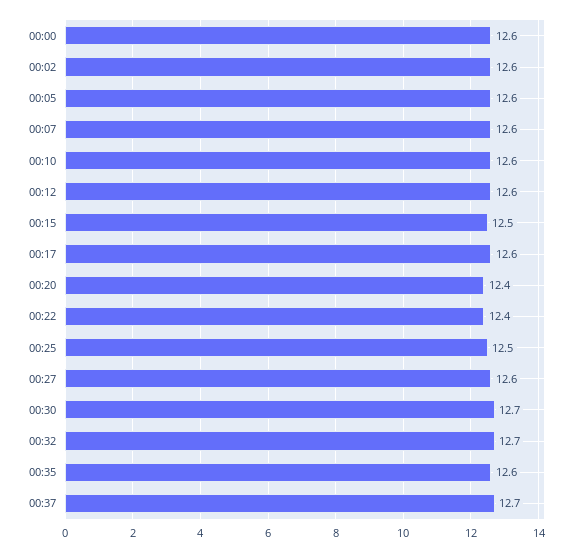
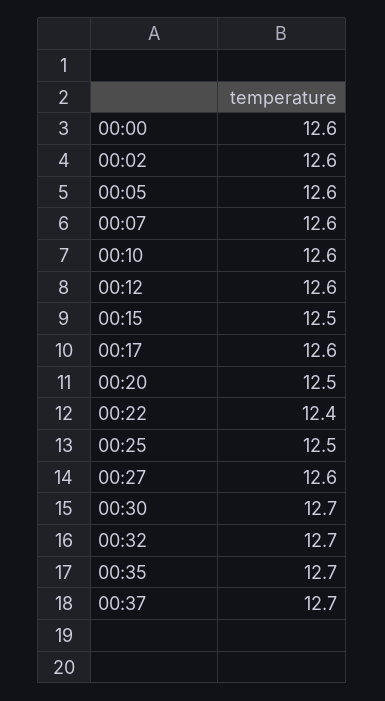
  {
    "00:00": 12.6,
    "00:02": 12.6,
    "00:05": 12.6,
    "00:07": 12.6,
    "00:10": 12.6,
    "00:12": 12.6,
    "00:15": 12.5,
    "00:17": 12.6,
-   "00:20": 12.4,
+   "00:20": 12.5,
    "00:22": 12.4,
    "00:25": 12.5,
    "00:27": 12.6,
    "00:30": 12.7,
    "00:32": 12.7,
-   "00:35": 12.6,
+   "00:35": 12.7,
    "00:37": 12.7
  }

